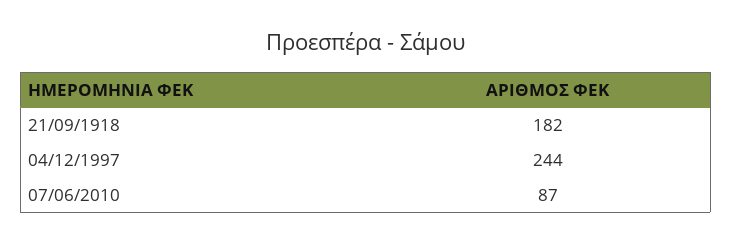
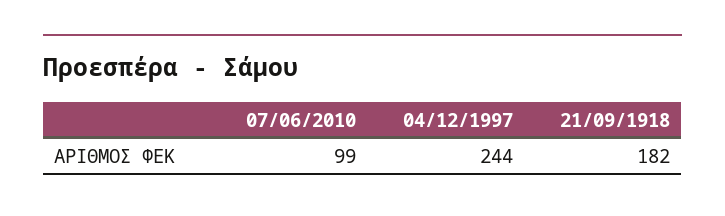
  {
    "21/09/1918": 182,
    "04/12/1997": 244,
-   "07/06/2010": 87
+   "07/06/2010": 99
  }

